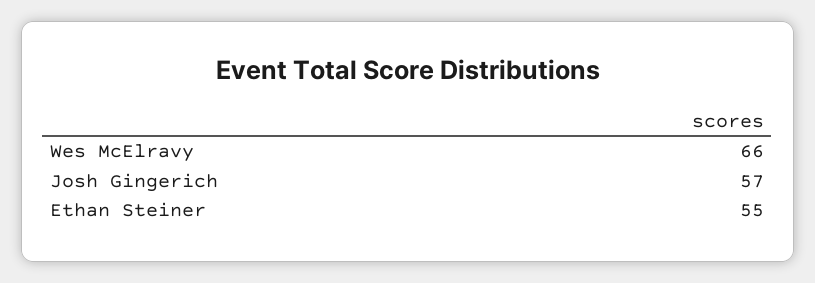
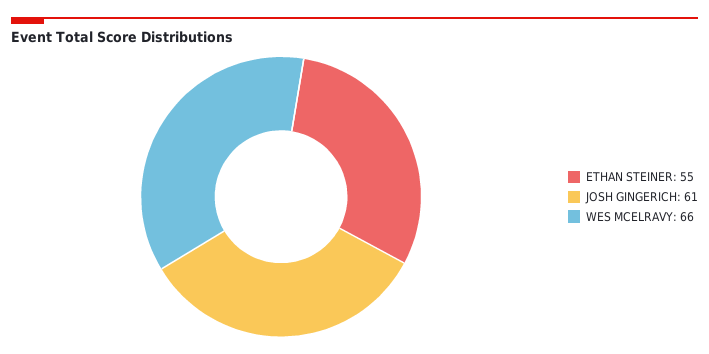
  {
    "Wes McElravy": 66,
-   "Josh Gingerich": 57,
+   "Josh Gingerich": 61,
    "Ethan Steiner": 55
  }

